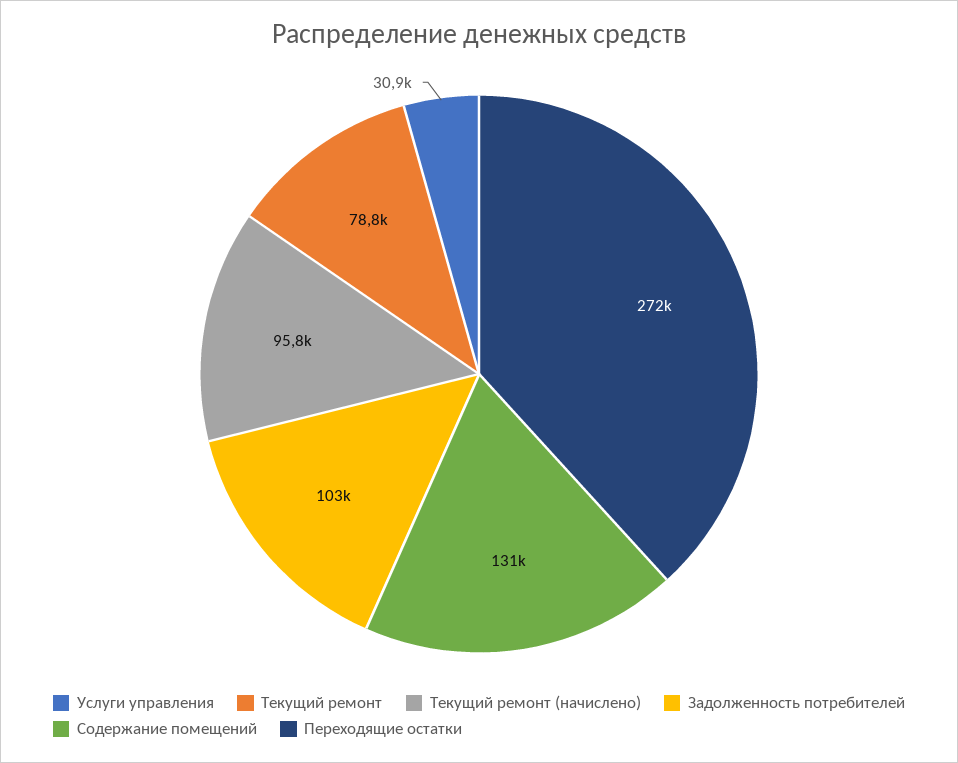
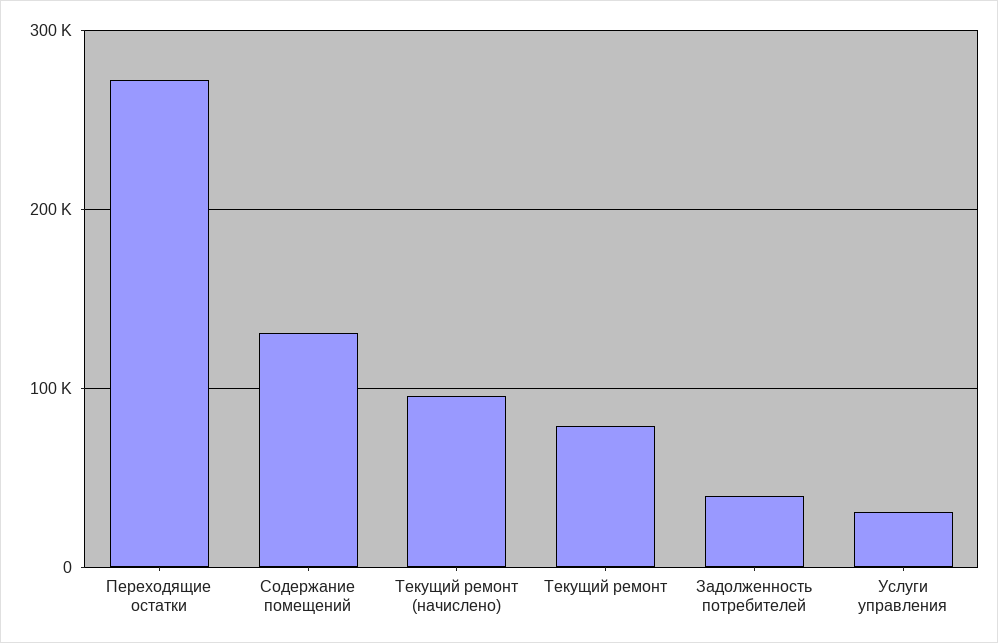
  {
    "Услуги управления": 30900,
    "Текущий ремонт": 78800,
    "Текущий ремонт (начислено)": 95800,
-   "Задолженность потребителей": 103000,
+   "Задолженность потребителей": 40000,
    "Содержание помещений": 131000,
    "Переходящие остатки": 272000
  }

